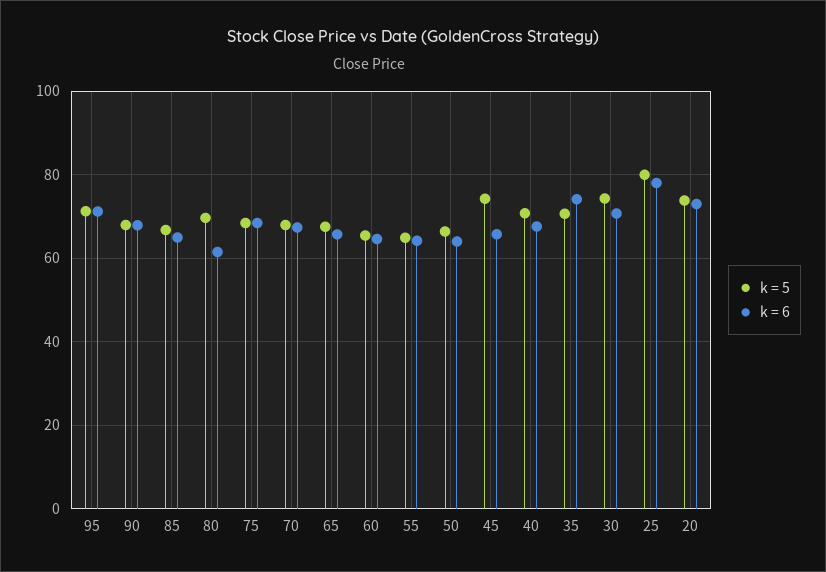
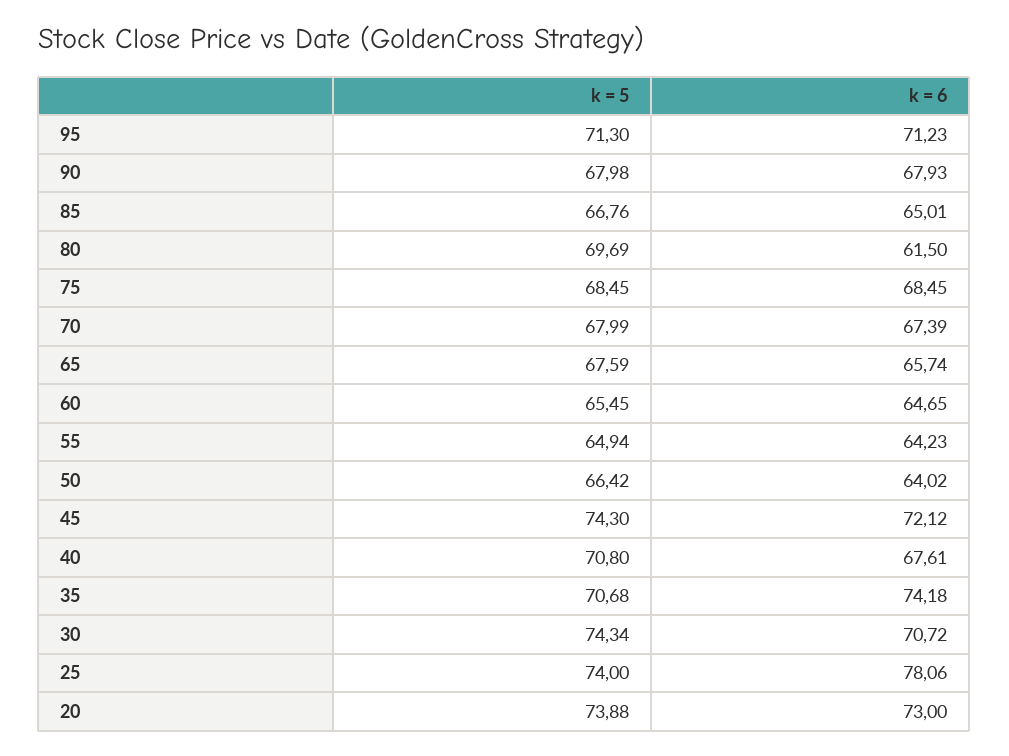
  {
    "k = 5": {
      "95": 71.3,
      "90": 67.98,
      "85": 66.76,
      "80": 69.69,
      "75": 68.45,
      "70": 67.99,
      "65": 67.59,
      "60": 65.45,
      "55": 64.94,
      "50": 66.42,
      "45": 74.3,
      "40": 70.8,
      "35": 70.68,
      "30": 74.34,
-     "25": 80,
+     "25": 74,
      "20": 73.88
    },
    "k = 6": {
      "95": 71.23,
      "90": 67.93,
      "85": 65.01,
      "80": 61.5,
      "75": 68.45,
      "70": 67.39,
      "65": 65.74,
      "60": 64.65,
      "55": 64.23,
      "50": 64.02,
-     "45": 66,
+     "45": 72.12,
      "40": 67.61,
      "35": 74.18,
      "30": 70.72,
      "25": 78.06,
      "20": 73
    }
  }

